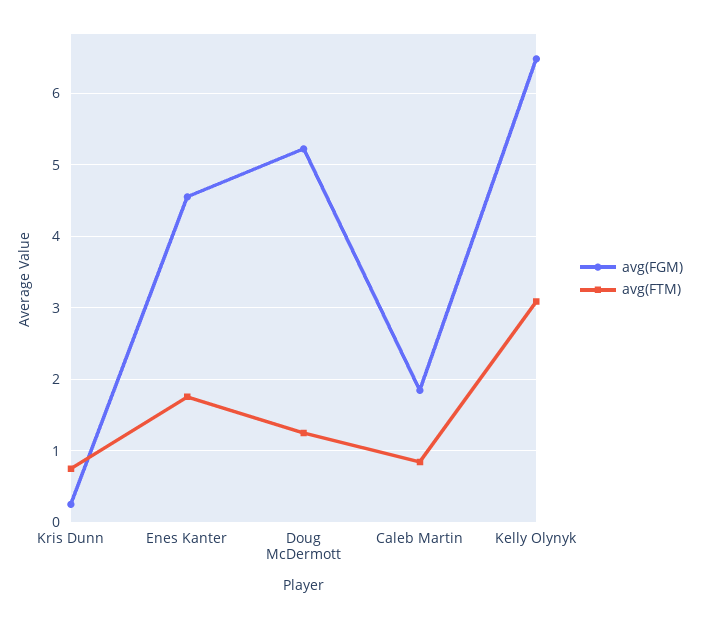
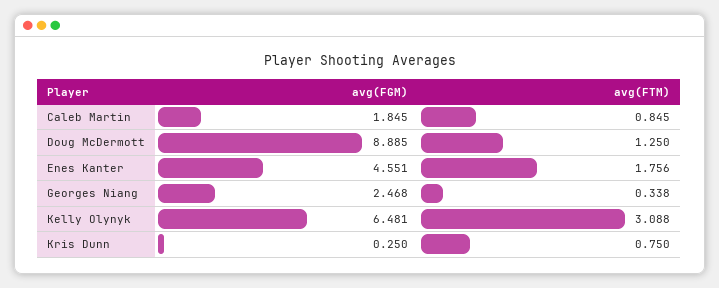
  {
    "avg(FGM)": {
      "Kris Dunn": 0.25,
      "Enes Kanter": 4.551,
-     "Doug McDermott": 5.2,
+     "Doug McDermott": 8.885,
      "Caleb Martin": 1.845,
-     "Kelly Olynyk": 6.481
+     "Kelly Olynyk": 6.481,
+     "Georges Niang": 2.468
    },
    "avg(FTM)": {
      "Kris Dunn": 0.75,
      "Enes Kanter": 1.756,
      "Doug McDermott": 1.25,
      "Caleb Martin": 0.845,
-     "Kelly Olynyk": 3.088
+     "Kelly Olynyk": 3.088,
+     "Georges Niang": 0.338
    }
  }

